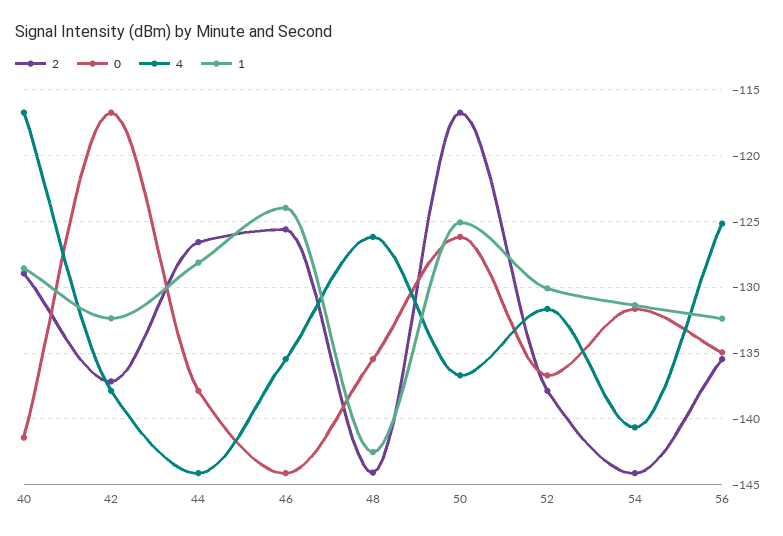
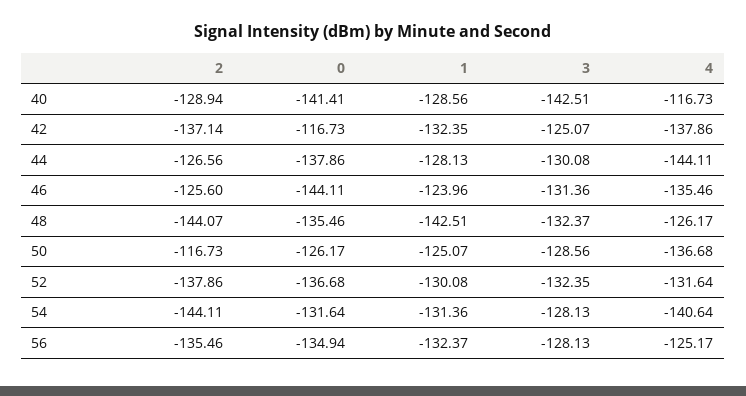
  {
    "2": {
      "40": -128.94,
      "42": -137.14,
      "44": -126.56,
      "46": -125.6,
      "48": -144.07,
      "50": -116.73,
      "52": -137.86,
      "54": -144.11,
      "56": -135.46
    },
    "0": {
      "40": -141.41,
      "42": -116.73,
      "44": -137.86,
      "46": -144.11,
      "48": -135.46,
      "50": -126.17,
      "52": -136.68,
      "54": -131.64,
      "56": -134.94
    },
    "4": {
      "40": -116.73,
      "42": -137.86,
      "44": -144.11,
      "46": -135.46,
      "48": -126.17,
      "50": -136.68,
      "52": -131.64,
      "54": -140.64,
      "56": -125.17
    },
    "1": {
      "40": -128.56,
      "42": -132.35,
      "44": -128.13,
      "46": -123.96,
      "48": -142.51,
      "50": -125.07,
      "52": -130.08,
      "54": -131.36,
      "56": -132.37
-   }
+   },
+   "3": {
+     "40": -142.51,
+     "42": -125.07,
+     "44": -130.08,
+     "46": -131.36,
+     "48": -132.37,
+     "50": -128.56,
+     "52": -132.35,
+     "54": -128.13,
+     "56": -128.13
+   }
  }

